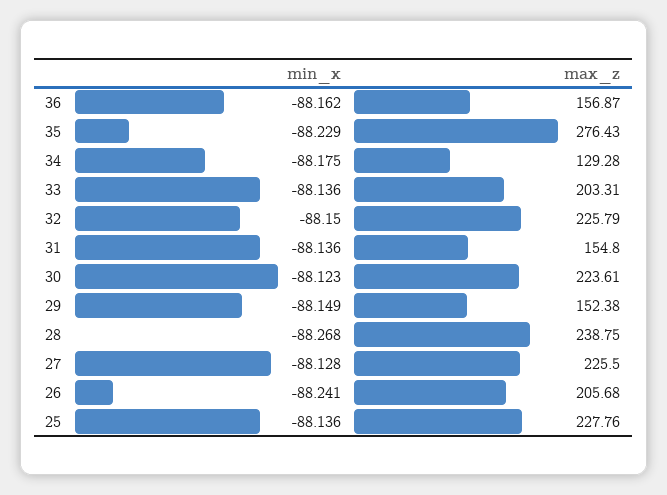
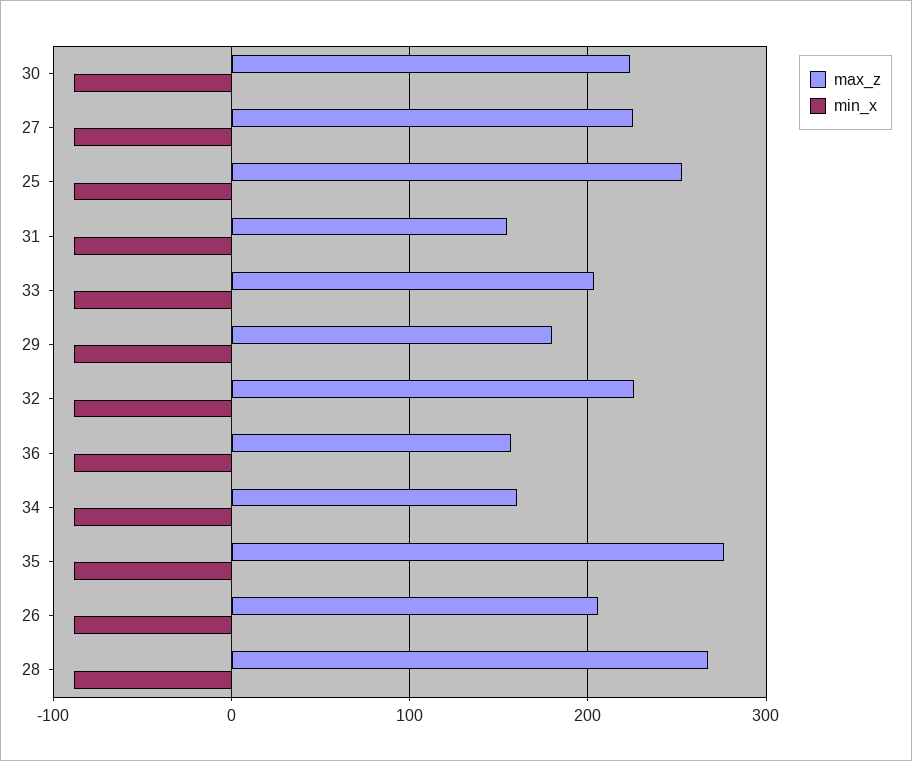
  {
    "min_x": {
      "36": -88.162,
      "35": -88.229,
      "34": -88.175,
      "33": -88.136,
      "32": -88.15,
      "31": -88.136,
      "30": -88.123,
      "29": -88.149,
      "28": -88.268,
      "27": -88.128,
      "26": -88.241,
      "25": -88.136
    },
    "max_z": {
      "36": 156.87,
      "35": 276.43,
-     "34": 129.28,
+     "34": 160,
      "33": 203.31,
      "32": 225.79,
      "31": 154.8,
      "30": 223.61,
-     "29": 152.38,
+     "29": 180,
-     "28": 238.75,
+     "28": 270,
      "27": 225.5,
      "26": 205.68,
-     "25": 227.76
+     "25": 250
    }
  }

